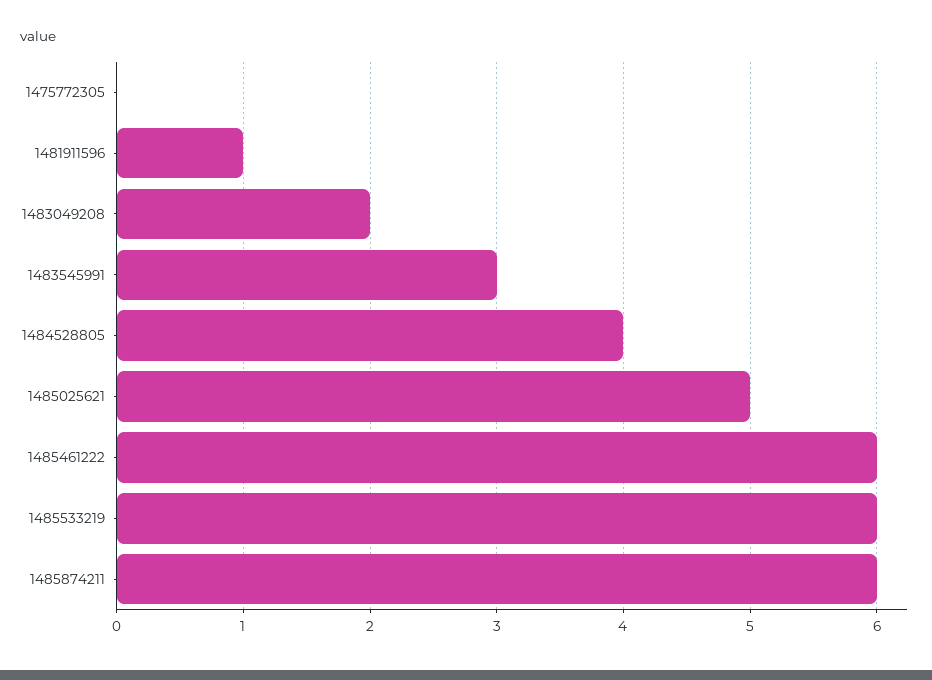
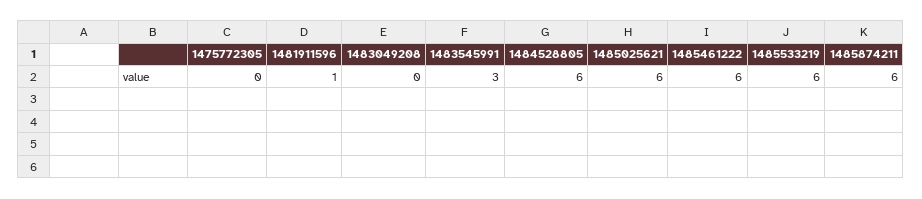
  {
    "1475772305": 0,
    "1481911596": 1,
-   "1483049208": 2,
+   "1483049208": 0,
    "1483545991": 3,
-   "1484528805": 4,
+   "1484528805": 6,
-   "1485025621": 5,
+   "1485025621": 6,
    "1485461222": 6,
    "1485533219": 6,
    "1485874211": 6
  }

